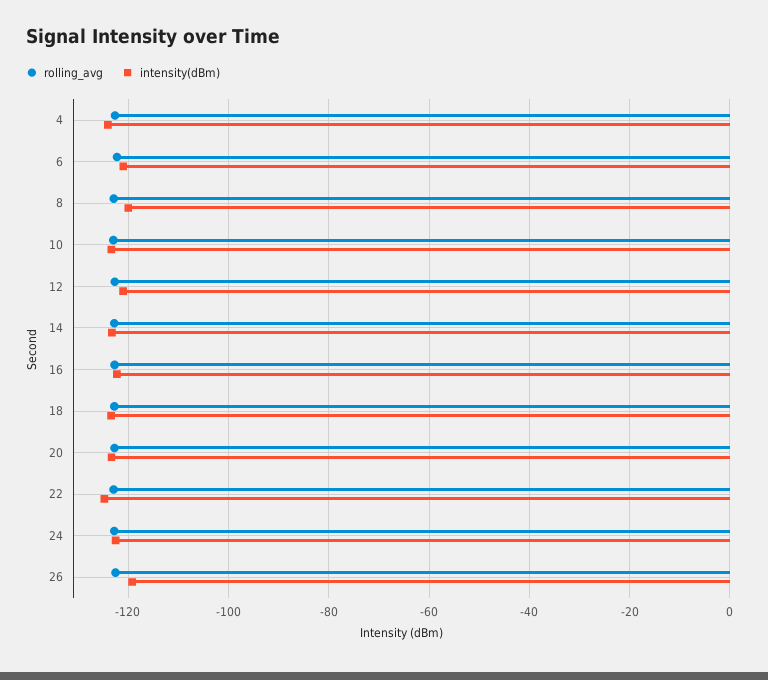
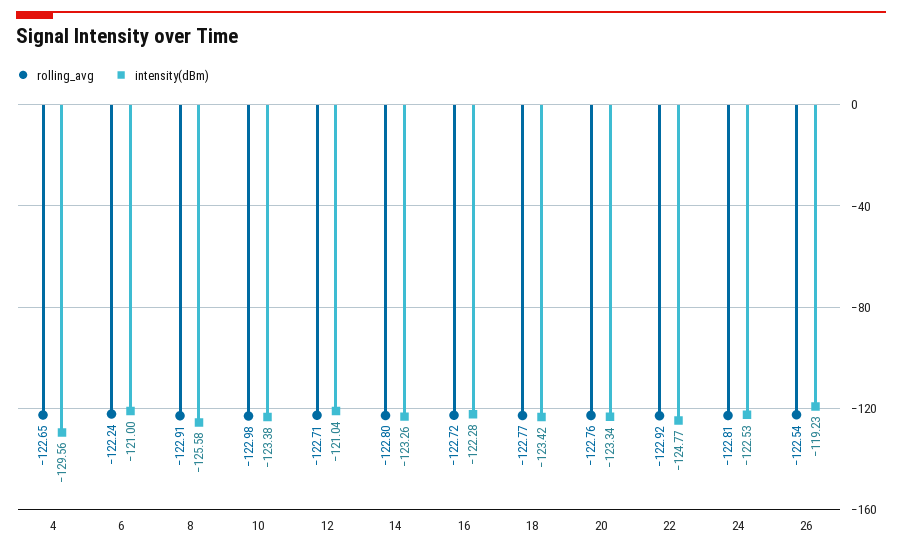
  {
    "rolling_avg": {
      "4": -122.65,
      "6": -122.24,
      "8": -122.91,
      "10": -122.98,
      "12": -122.71,
      "14": -122.8,
      "16": -122.72,
      "18": -122.77,
      "20": -122.76,
      "22": -122.92,
      "24": -122.81,
      "26": -122.54
    },
    "intensity(dBm)": {
-     "4": -124,
+     "4": -129.56,
      "6": -121,
-     "8": -120,
+     "8": -125.58,
      "10": -123.38,
      "12": -121.04,
      "14": -123.26,
      "16": -122.28,
      "18": -123.42,
      "20": -123.34,
      "22": -124.77,
      "24": -122.53,
      "26": -119.23
    }
  }

